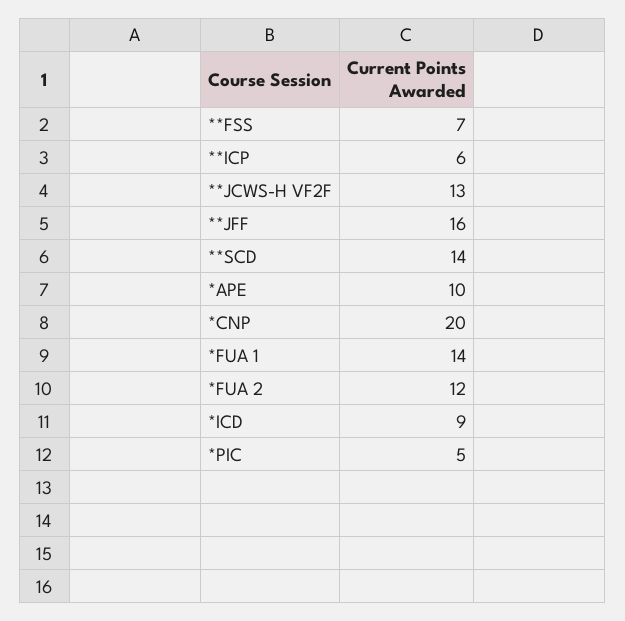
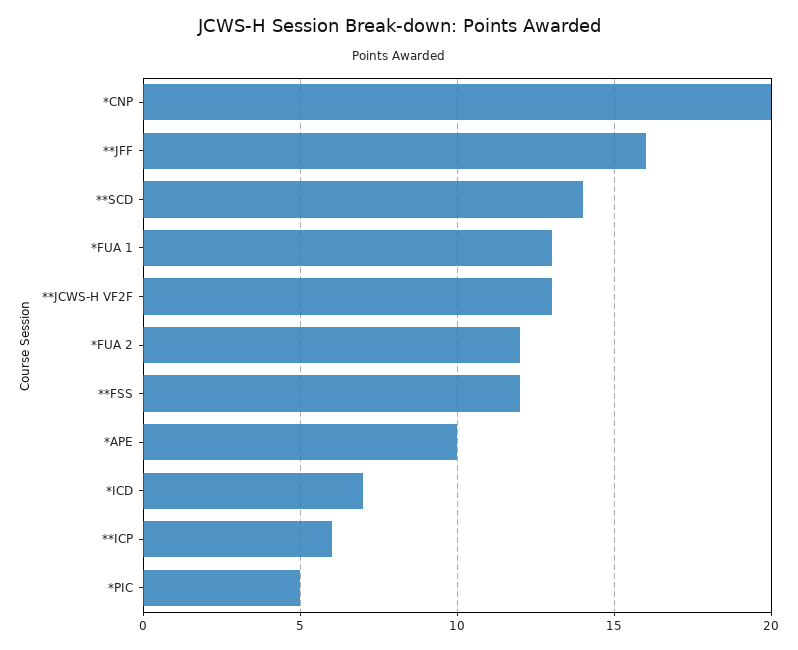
  {
-   "**FSS": 7,
+   "**FSS": 12,
    "**ICP": 6,
    "**JCWS-H VF2F": 13,
    "**JFF": 16,
    "**SCD": 14,
    "*APE": 10,
    "*CNP": 20,
-   "*FUA 1": 14,
+   "*FUA 1": 13,
    "*FUA 2": 12,
-   "*ICD": 9,
+   "*ICD": 7,
    "*PIC": 5
  }

